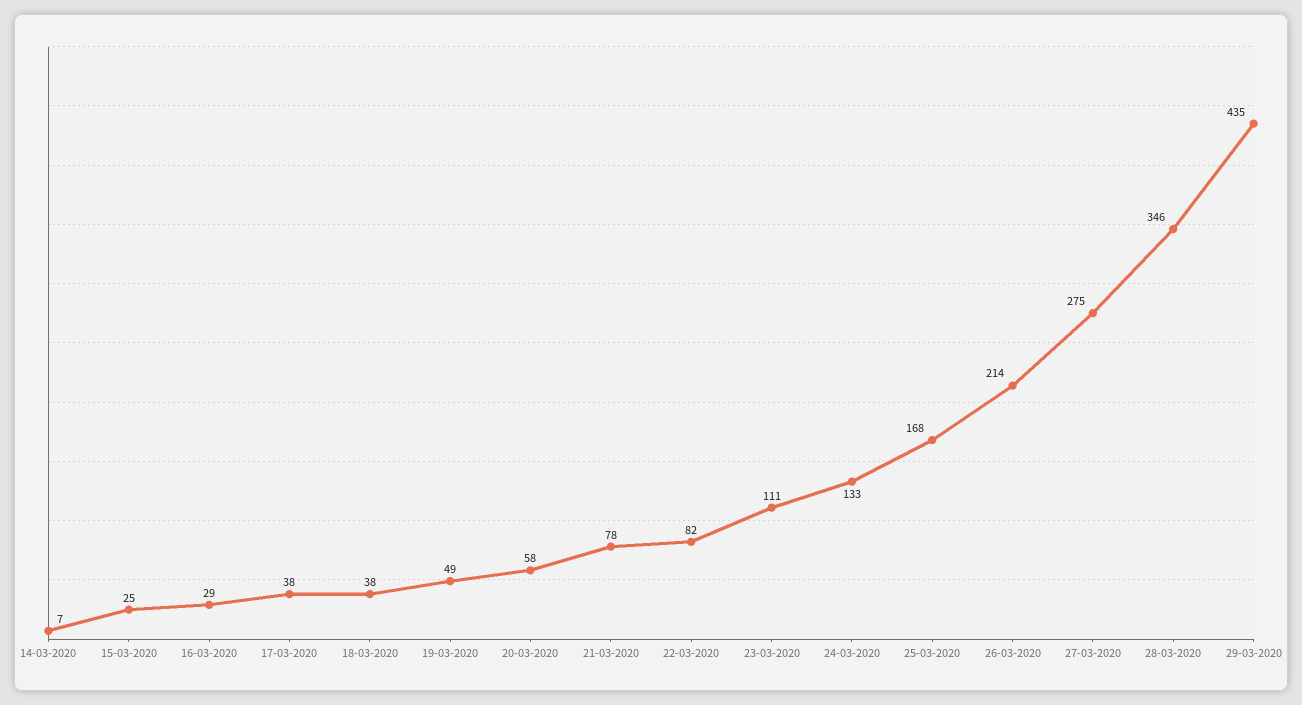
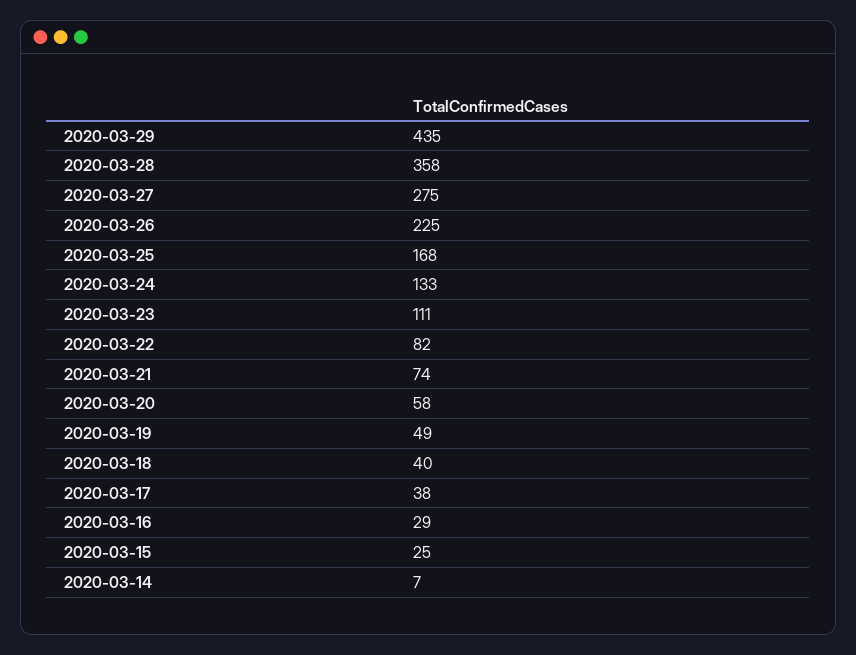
  {
    "14-03-2020": 7,
    "15-03-2020": 25,
    "16-03-2020": 29,
    "17-03-2020": 38,
-   "18-03-2020": 38,
+   "18-03-2020": 40,
    "19-03-2020": 49,
    "20-03-2020": 58,
-   "21-03-2020": 78,
+   "21-03-2020": 74,
    "22-03-2020": 82,
    "23-03-2020": 111,
    "24-03-2020": 133,
    "25-03-2020": 168,
-   "26-03-2020": 214,
+   "26-03-2020": 225,
    "27-03-2020": 275,
-   "28-03-2020": 346,
+   "28-03-2020": 358,
    "29-03-2020": 435
  }

